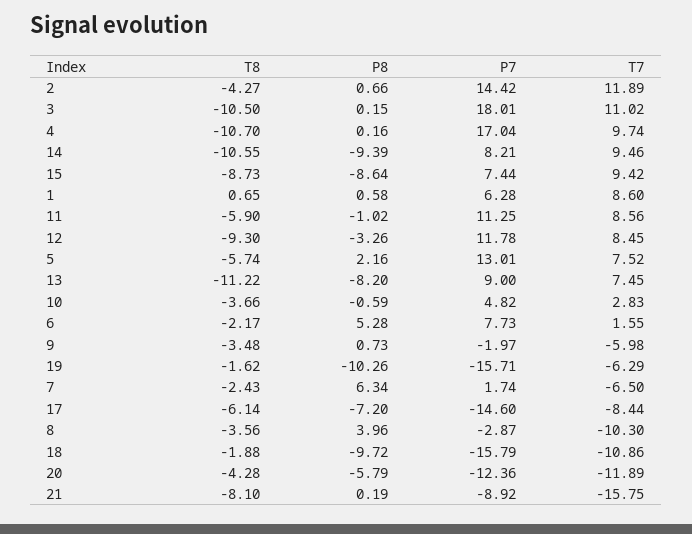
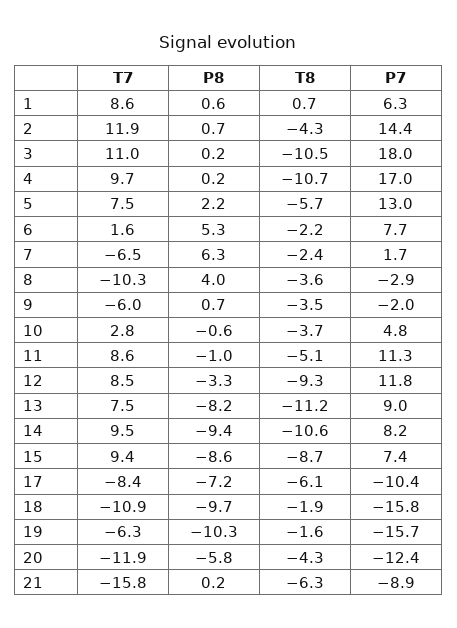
  {
    "T8": {
      "2": -4.27,
      "3": -10.5,
      "4": -10.7,
      "14": -10.55,
      "15": -8.73,
      "1": 0.65,
-     "11": -5.9,
+     "11": -5.1,
      "12": -9.3,
      "5": -5.74,
      "13": -11.22,
      "10": -3.66,
      "6": -2.17,
      "9": -3.48,
      "19": -1.62,
      "7": -2.43,
      "17": -6.14,
      "8": -3.56,
      "18": -1.88,
      "20": -4.28,
-     "21": -8.1
+     "21": -6.3
    },
    "P8": {
      "2": 0.66,
      "3": 0.15,
      "4": 0.16,
      "14": -9.39,
      "15": -8.64,
      "1": 0.58,
      "11": -1.02,
      "12": -3.26,
      "5": 2.16,
      "13": -8.2,
      "10": -0.59,
      "6": 5.28,
      "9": 0.73,
      "19": -10.26,
      "7": 6.34,
      "17": -7.2,
      "8": 3.96,
      "18": -9.72,
      "20": -5.79,
      "21": 0.19
    },
    "P7": {
      "2": 14.42,
      "3": 18.01,
      "4": 17.04,
      "14": 8.21,
      "15": 7.44,
      "1": 6.28,
      "11": 11.25,
      "12": 11.78,
      "5": 13.01,
      "13": 9,
      "10": 4.82,
      "6": 7.73,
      "9": -1.97,
      "19": -15.71,
      "7": 1.74,
-     "17": -14.6,
+     "17": -10.4,
      "8": -2.87,
      "18": -15.79,
      "20": -12.36,
      "21": -8.92
    },
    "T7": {
      "2": 11.89,
      "3": 11.02,
      "4": 9.74,
      "14": 9.46,
      "15": 9.42,
      "1": 8.6,
      "11": 8.56,
      "12": 8.45,
      "5": 7.52,
      "13": 7.45,
      "10": 2.83,
      "6": 1.55,
      "9": -5.98,
      "19": -6.29,
      "7": -6.5,
      "17": -8.44,
      "8": -10.3,
      "18": -10.86,
      "20": -11.89,
      "21": -15.75
    }
  }

